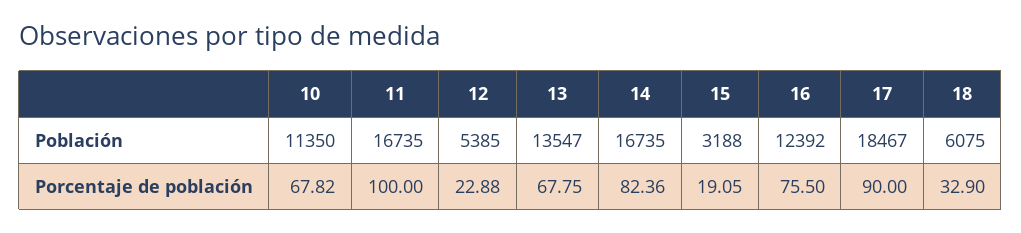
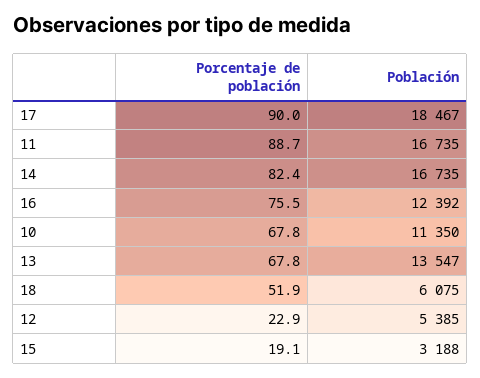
  {
    "10": {
      "Población": 11350,
      "Porcentaje de población": 67.82
    },
    "11": {
      "Población": 16735,
-     "Porcentaje de población": 100
+     "Porcentaje de población": 88.7
    },
    "12": {
      "Población": 5385,
      "Porcentaje de población": 22.88
    },
    "13": {
      "Población": 13547,
      "Porcentaje de población": 67.75
    },
    "14": {
      "Población": 16735,
      "Porcentaje de población": 82.36
    },
    "15": {
      "Población": 3188,
      "Porcentaje de población": 19.05
    },
    "16": {
      "Población": 12392,
      "Porcentaje de población": 75.5
    },
    "17": {
      "Población": 18467,
      "Porcentaje de población": 90
    },
    "18": {
      "Población": 6075,
-     "Porcentaje de población": 32.9
+     "Porcentaje de población": 51.9
    }
  }

